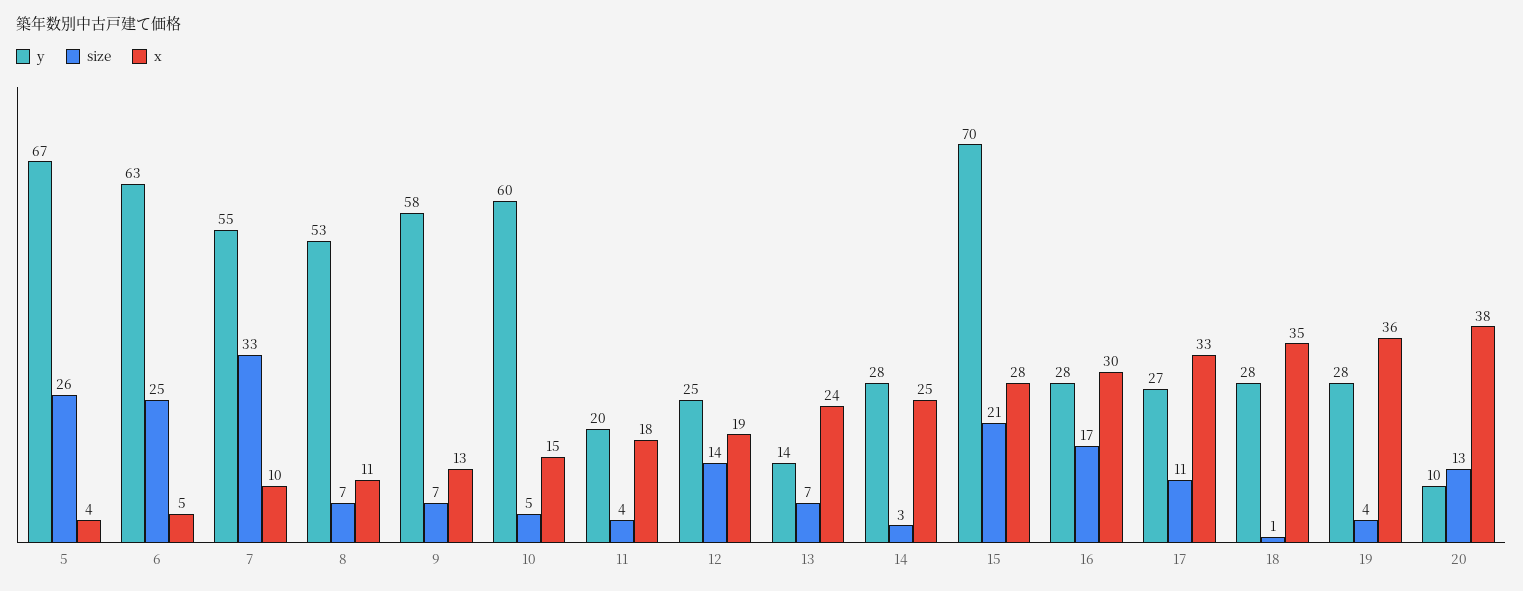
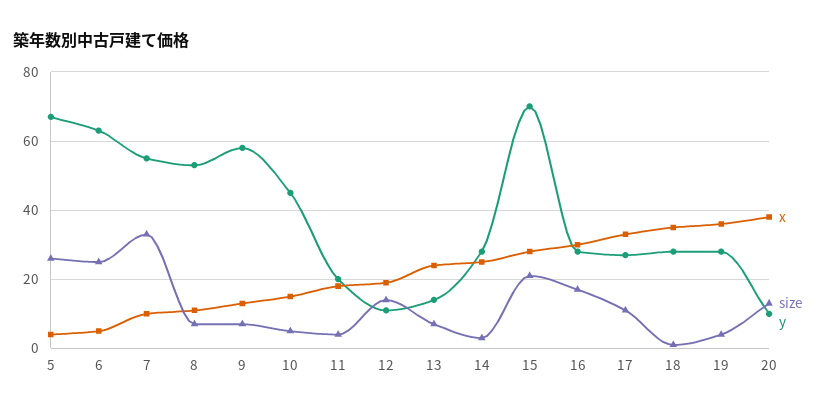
  {
    "y": {
      "5": 67,
      "6": 63,
      "7": 55,
      "8": 53,
      "9": 58,
-     "10": 60,
+     "10": 45,
      "11": 20,
-     "12": 25,
+     "12": 10,
      "13": 14,
      "14": 28,
      "15": 70,
      "16": 28,
      "17": 27,
      "18": 28,
      "19": 28,
      "20": 10
    },
    "size": {
      "5": 26,
      "6": 25,
      "7": 33,
      "8": 7,
      "9": 7,
      "10": 5,
      "11": 4,
      "12": 14,
      "13": 7,
      "14": 3,
      "15": 21,
      "16": 17,
      "17": 11,
      "18": 1,
      "19": 4,
      "20": 13
    },
    "x": {
      "5": 4,
      "6": 5,
      "7": 10,
      "8": 11,
      "9": 13,
      "10": 15,
      "11": 18,
      "12": 19,
      "13": 24,
      "14": 25,
      "15": 28,
      "16": 30,
      "17": 33,
      "18": 35,
      "19": 36,
      "20": 38
    }
  }

